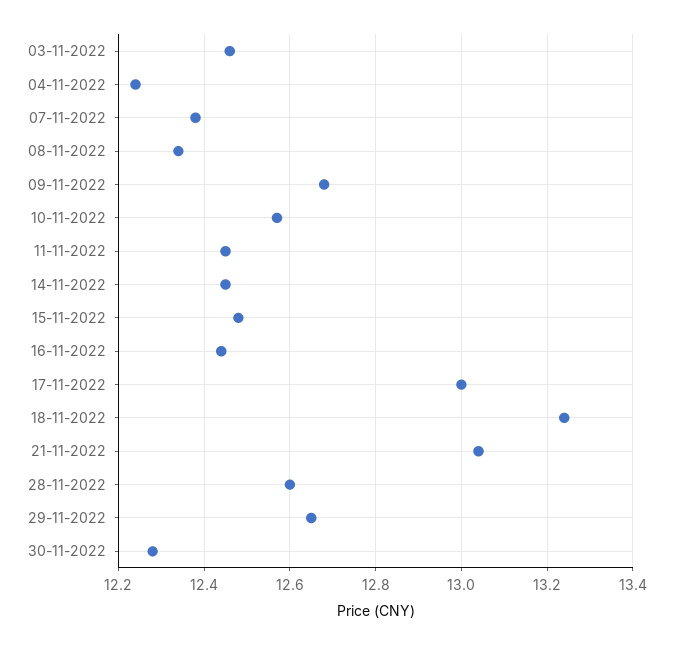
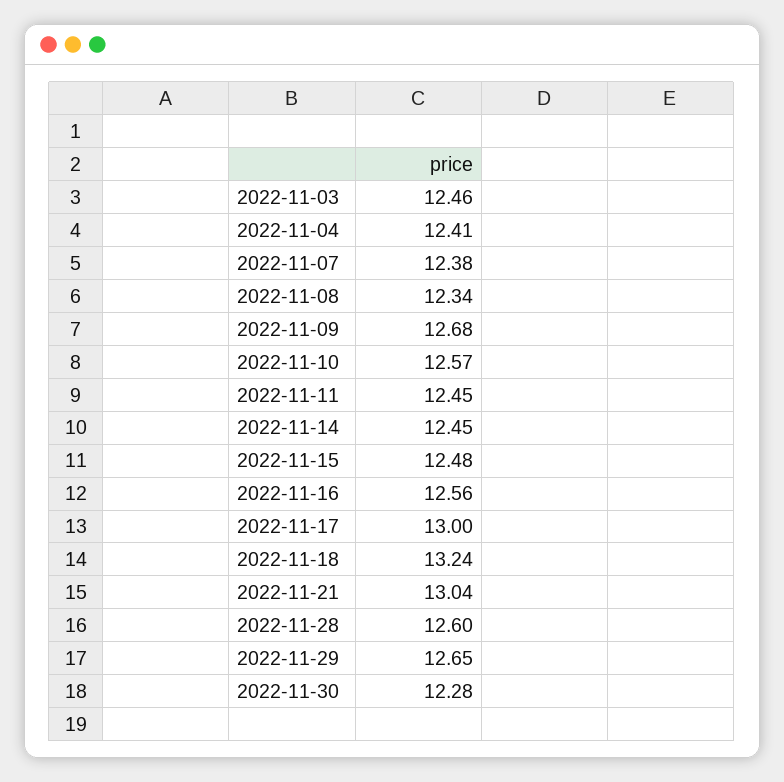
  {
    "03-11-2022": 12.46,
-   "04-11-2022": 12.25,
+   "04-11-2022": 12.41,
    "07-11-2022": 12.38,
    "08-11-2022": 12.34,
    "09-11-2022": 12.68,
    "10-11-2022": 12.57,
    "11-11-2022": 12.45,
    "14-11-2022": 12.45,
    "15-11-2022": 12.48,
-   "16-11-2022": 12.45,
+   "16-11-2022": 12.56,
    "17-11-2022": 13,
    "18-11-2022": 13.24,
    "21-11-2022": 13.04,
    "28-11-2022": 12.6,
    "29-11-2022": 12.65,
    "30-11-2022": 12.28
  }

